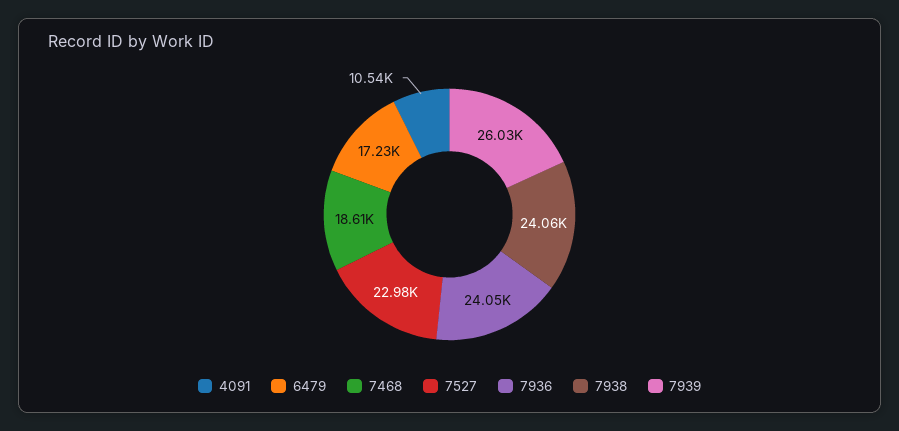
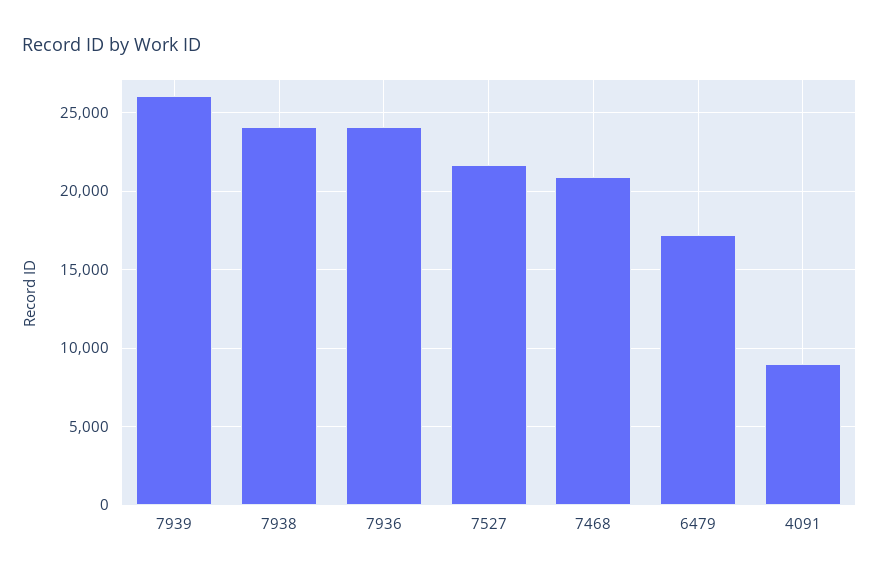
  {
-   "4091": 10540,
+   "4091": 9000,
    "6479": 17230,
-   "7468": 18610,
+   "7468": 21000,
-   "7527": 22980,
+   "7527": 21500,
    "7936": 24050,
    "7938": 24060,
    "7939": 26030
  }

